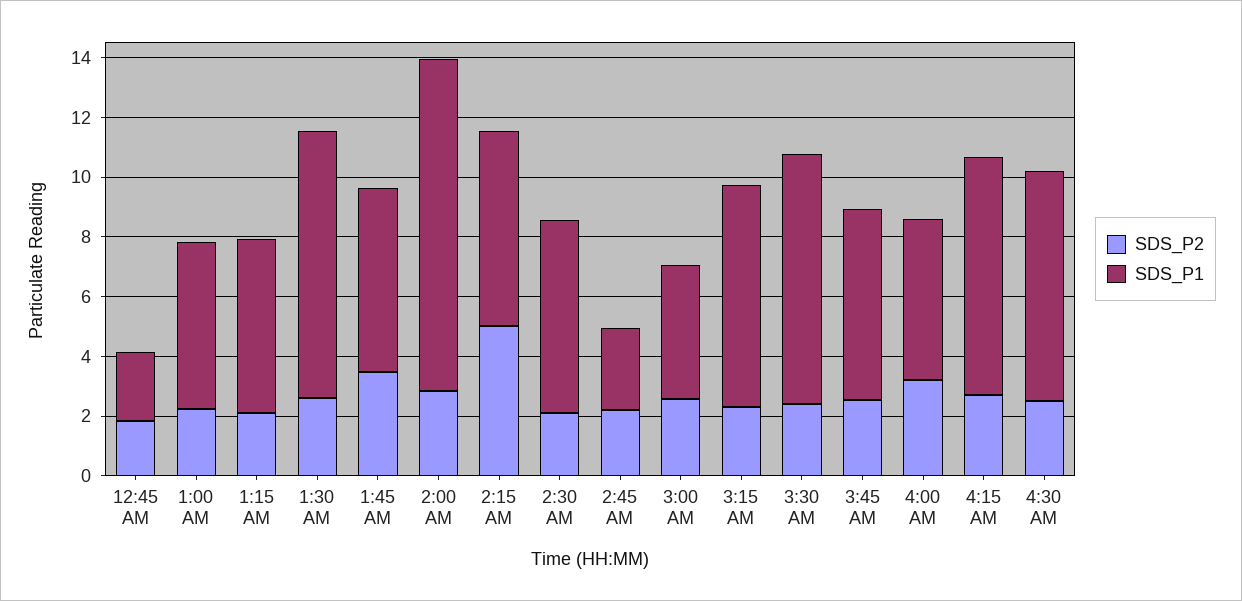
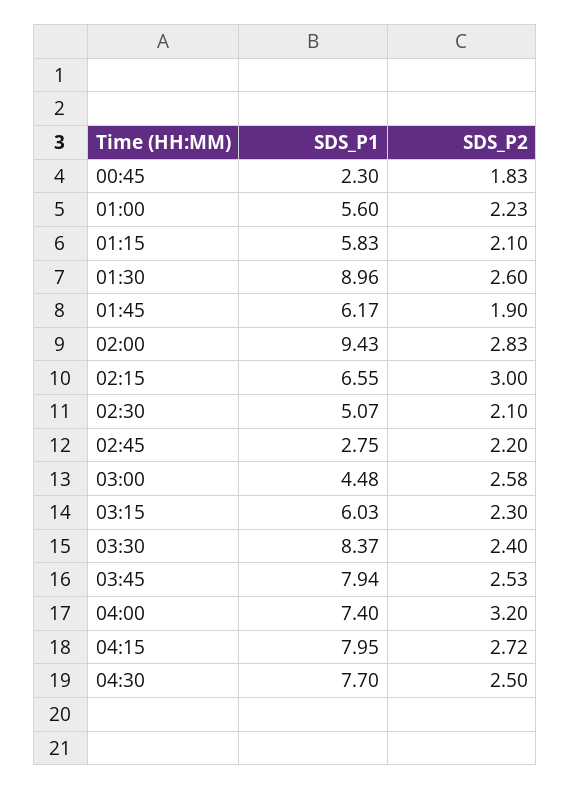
  {
    "SDS_P2": {
      "12:45 AM": 1.83,
      "1:00 AM": 2.23,
      "1:15 AM": 2.1,
      "1:30 AM": 2.6,
-     "1:45 AM": 3.5,
+     "1:45 AM": 1.9,
      "2:00 AM": 2.83,
-     "2:15 AM": 5,
+     "2:15 AM": 3,
      "2:30 AM": 2.1,
      "2:45 AM": 2.2,
      "3:00 AM": 2.58,
      "3:15 AM": 2.3,
      "3:30 AM": 2.4,
      "3:45 AM": 2.53,
      "4:00 AM": 3.2,
      "4:15 AM": 2.72,
      "4:30 AM": 2.5
    },
    "SDS_P1": {
      "12:45 AM": 2.3,
      "1:00 AM": 5.6,
      "1:15 AM": 5.83,
      "1:30 AM": 8.96,
      "1:45 AM": 6.17,
-     "2:00 AM": 11,
+     "2:00 AM": 9.43,
      "2:15 AM": 6.55,
-     "2:30 AM": 6.5,
+     "2:30 AM": 5.07,
      "2:45 AM": 2.75,
      "3:00 AM": 4.48,
-     "3:15 AM": 7.5,
+     "3:15 AM": 6.03,
      "3:30 AM": 8.37,
-     "3:45 AM": 6.5,
+     "3:45 AM": 7.94,
-     "4:00 AM": 5.5,
+     "4:00 AM": 7.4,
      "4:15 AM": 7.95,
      "4:30 AM": 7.7
    }
  }

